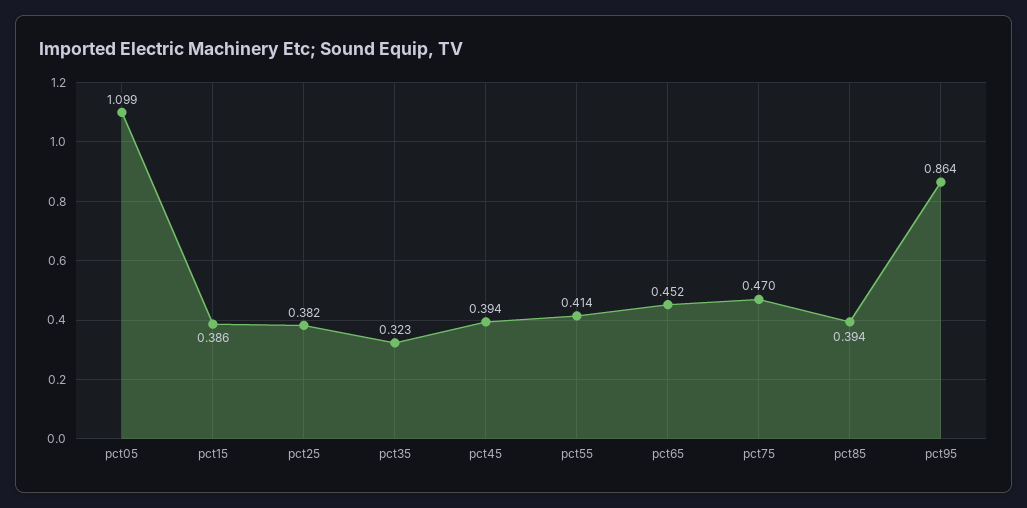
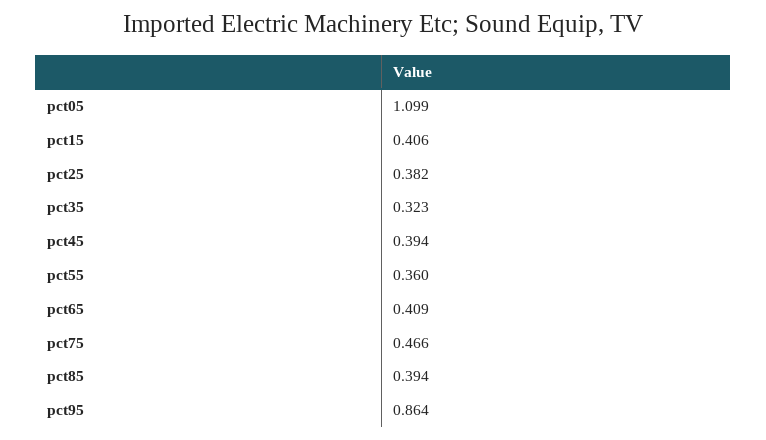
  {
    "pct05": 1.099,
-   "pct15": 0.386,
+   "pct15": 0.406,
    "pct25": 0.382,
    "pct35": 0.323,
    "pct45": 0.394,
-   "pct55": 0.414,
+   "pct55": 0.36,
-   "pct65": 0.452,
+   "pct65": 0.409,
-   "pct75": 0.47,
+   "pct75": 0.466,
    "pct85": 0.394,
    "pct95": 0.864
  }

